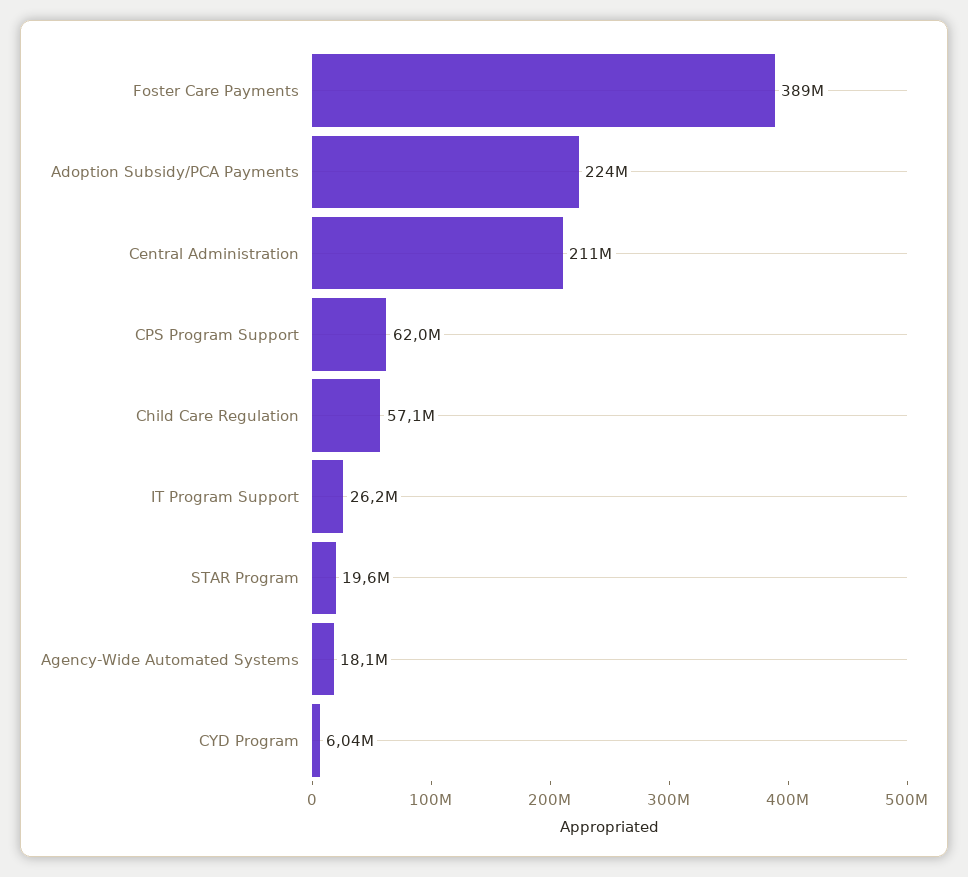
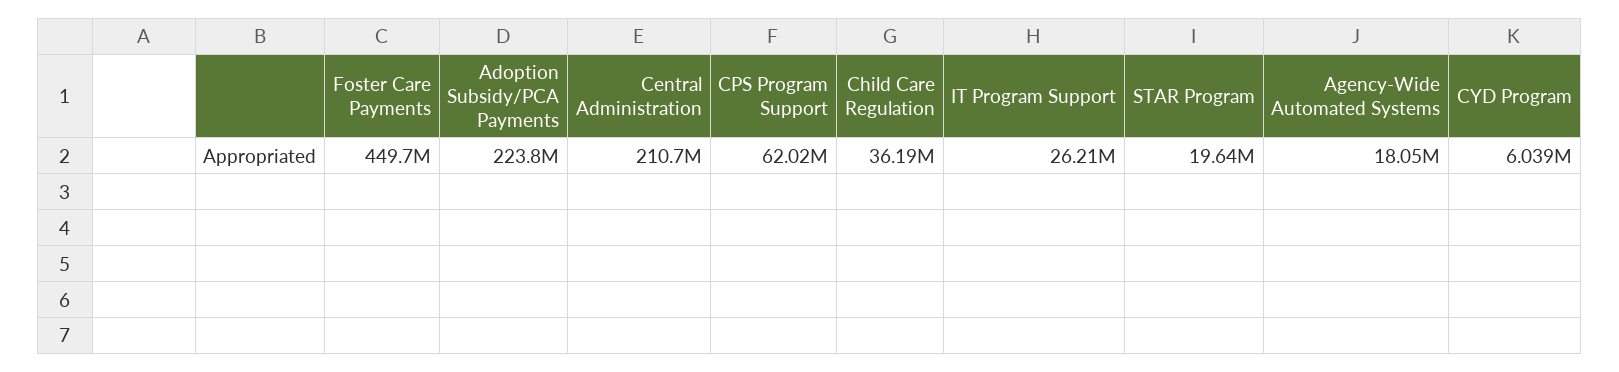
  {
-   "Foster Care Payments": 389000000,
+   "Foster Care Payments": 449700000,
    "Adoption Subsidy/PCA Payments": 223800000,
    "Central Administration": 210700000,
    "CPS Program Support": 62020000,
-   "Child Care Regulation": 57100000,
+   "Child Care Regulation": 36190000,
    "IT Program Support": 26210000,
    "STAR Program": 19640000,
    "Agency-Wide Automated Systems": 18050000,
    "CYD Program": 6039000
  }

